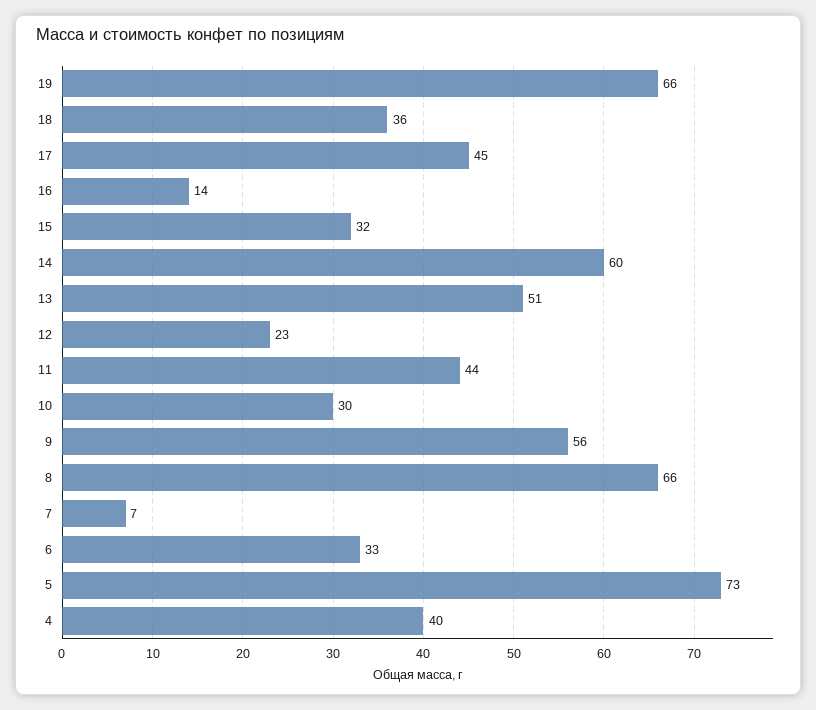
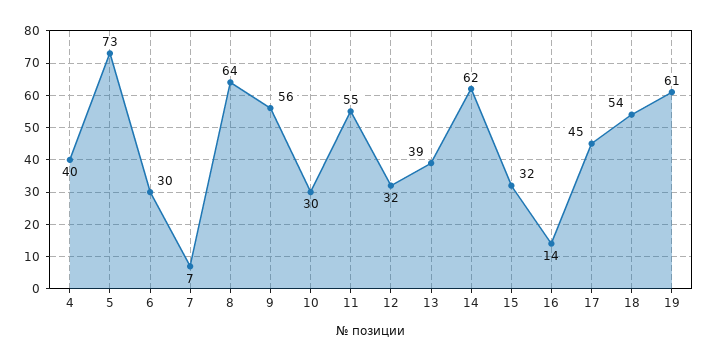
  {
-   "19": 66,
+   "19": 61,
-   "18": 36,
+   "18": 54,
    "17": 45,
    "16": 14,
    "15": 32,
-   "14": 60,
+   "14": 62,
-   "13": 51,
+   "13": 39,
-   "12": 23,
+   "12": 32,
-   "11": 44,
+   "11": 55,
    "10": 30,
    "9": 56,
-   "8": 66,
+   "8": 64,
    "7": 7,
-   "6": 33,
+   "6": 30,
    "5": 73,
    "4": 40
  }

